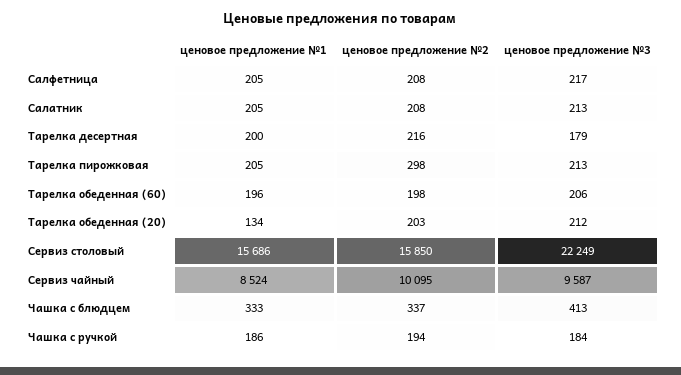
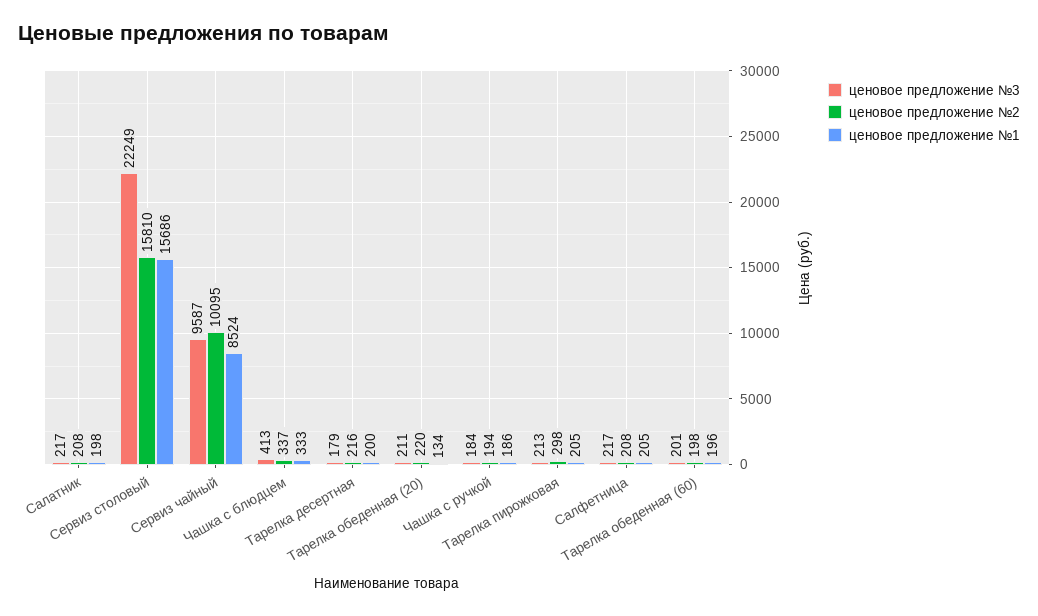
  {
    "ценовое предложение №1": {
      "Салфетница": 205,
-     "Салатник": 205,
+     "Салатник": 198,
      "Тарелка десертная": 200,
      "Тарелка пирожковая": 205,
      "Тарелка обеденная (60)": 196,
      "Тарелка обеденная (20)": 134,
      "Сервиз столовый": 15686,
      "Сервиз чайный": 8524,
      "Чашка с блюдцем": 333,
      "Чашка с ручкой": 186
    },
    "ценовое предложение №2": {
      "Салфетница": 208,
      "Салатник": 208,
      "Тарелка десертная": 216,
      "Тарелка пирожковая": 298,
      "Тарелка обеденная (60)": 198,
-     "Тарелка обеденная (20)": 203,
+     "Тарелка обеденная (20)": 220,
-     "Сервиз столовый": 15850,
+     "Сервиз столовый": 15810,
      "Сервиз чайный": 10095,
      "Чашка с блюдцем": 337,
      "Чашка с ручкой": 194
    },
    "ценовое предложение №3": {
      "Салфетница": 217,
-     "Салатник": 213,
+     "Салатник": 217,
      "Тарелка десертная": 179,
      "Тарелка пирожковая": 213,
-     "Тарелка обеденная (60)": 206,
+     "Тарелка обеденная (60)": 201,
-     "Тарелка обеденная (20)": 212,
+     "Тарелка обеденная (20)": 211,
      "Сервиз столовый": 22249,
      "Сервиз чайный": 9587,
      "Чашка с блюдцем": 413,
      "Чашка с ручкой": 184
    }
  }

